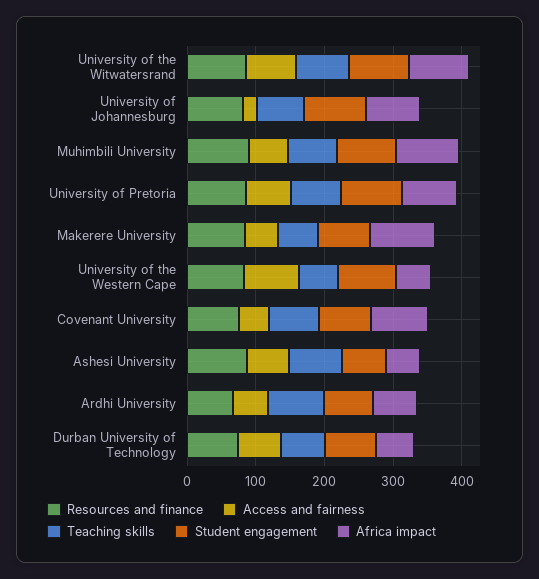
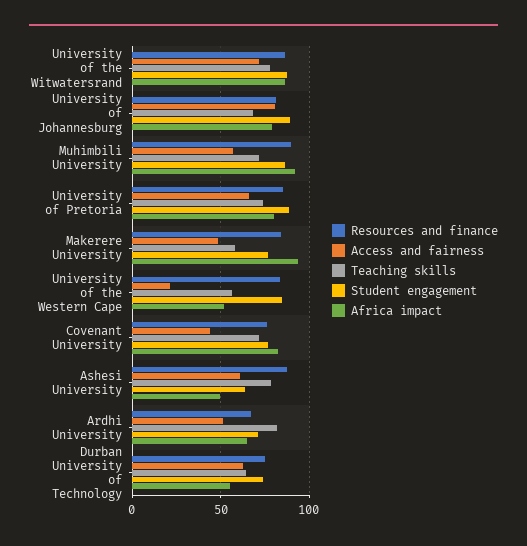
  {
    "Resources and finance": {
      "University of the Witwatersrand": 85,
      "University of Johannesburg": 80,
      "Muhimbili University": 90,
      "University of Pretoria": 85,
      "Makerere University": 85,
      "University of the Western Cape": 85,
      "Covenant University": 75,
      "Ashesi University": 85,
      "Ardhi University": 65,
      "Durban University of Technology": 75
    },
    "Access and fairness": {
      "University of the Witwatersrand": 70,
-     "University of Johannesburg": 20,
+     "University of Johannesburg": 80,
      "Muhimbili University": 55,
      "University of Pretoria": 65,
      "Makerere University": 50,
-     "University of the Western Cape": 80,
+     "University of the Western Cape": 20,
      "Covenant University": 45,
      "Ashesi University": 60,
      "Ardhi University": 50,
      "Durban University of Technology": 65
    },
    "Teaching skills": {
      "University of the Witwatersrand": 80,
      "University of Johannesburg": 70,
      "Muhimbili University": 70,
      "University of Pretoria": 75,
      "Makerere University": 60,
      "University of the Western Cape": 55,
      "Covenant University": 70,
      "Ashesi University": 80,
      "Ardhi University": 80,
      "Durban University of Technology": 65
    },
    "Student engagement": {
      "University of the Witwatersrand": 90,
      "University of Johannesburg": 90,
      "Muhimbili University": 85,
      "University of Pretoria": 90,
      "Makerere University": 75,
      "University of the Western Cape": 85,
      "Covenant University": 75,
      "Ashesi University": 65,
      "Ardhi University": 70,
      "Durban University of Technology": 75
    },
    "Africa impact": {
      "University of the Witwatersrand": 85,
      "University of Johannesburg": 80,
      "Muhimbili University": 90,
      "University of Pretoria": 80,
      "Makerere University": 95,
      "University of the Western Cape": 50,
      "Covenant University": 80,
      "Ashesi University": 50,
      "Ardhi University": 65,
      "Durban University of Technology": 55
    }
  }

